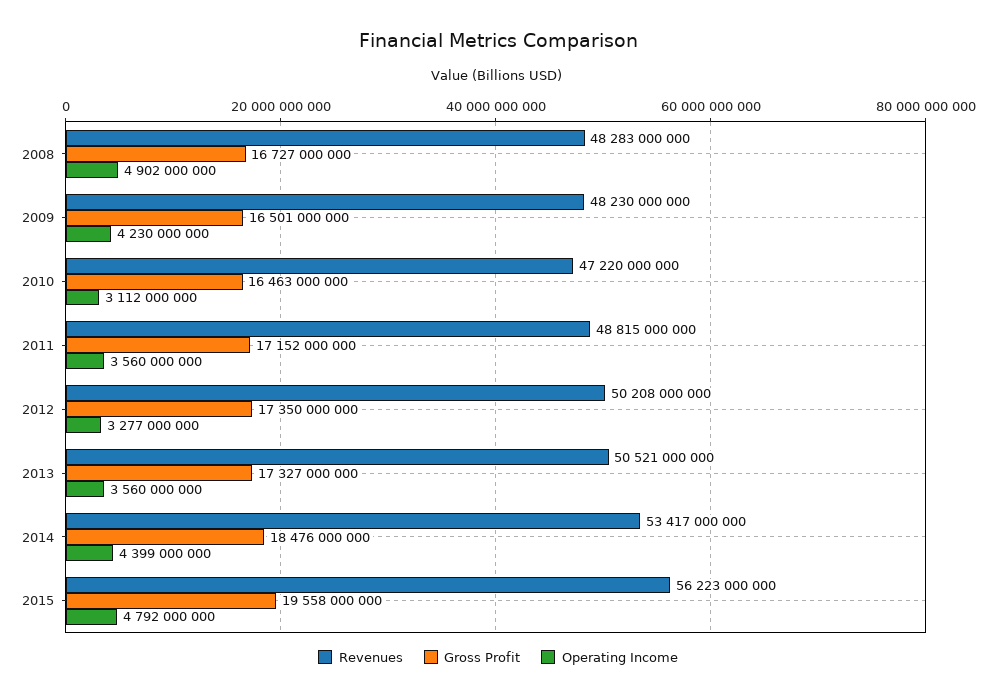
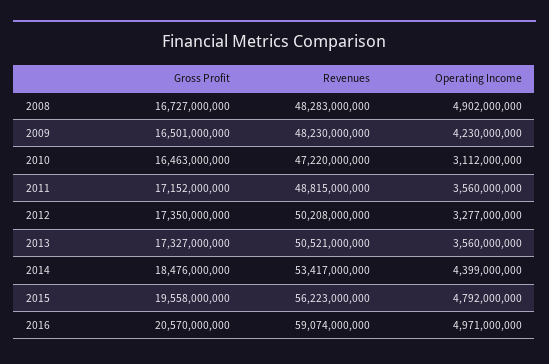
  {
    "Revenues": {
      "2008": 48283000000,
      "2009": 48230000000,
      "2010": 47220000000,
      "2011": 48815000000,
      "2012": 50208000000,
      "2013": 50521000000,
      "2014": 53417000000,
-     "2015": 56223000000
+     "2015": 56223000000,
+     "2016": 59074000000
    },
    "Gross Profit": {
      "2008": 16727000000,
      "2009": 16501000000,
      "2010": 16463000000,
      "2011": 17152000000,
      "2012": 17350000000,
      "2013": 17327000000,
      "2014": 18476000000,
-     "2015": 19558000000
+     "2015": 19558000000,
+     "2016": 20570000000
    },
    "Operating Income": {
      "2008": 4902000000,
      "2009": 4230000000,
      "2010": 3112000000,
      "2011": 3560000000,
      "2012": 3277000000,
      "2013": 3560000000,
      "2014": 4399000000,
-     "2015": 4792000000
+     "2015": 4792000000,
+     "2016": 4971000000
    }
  }

